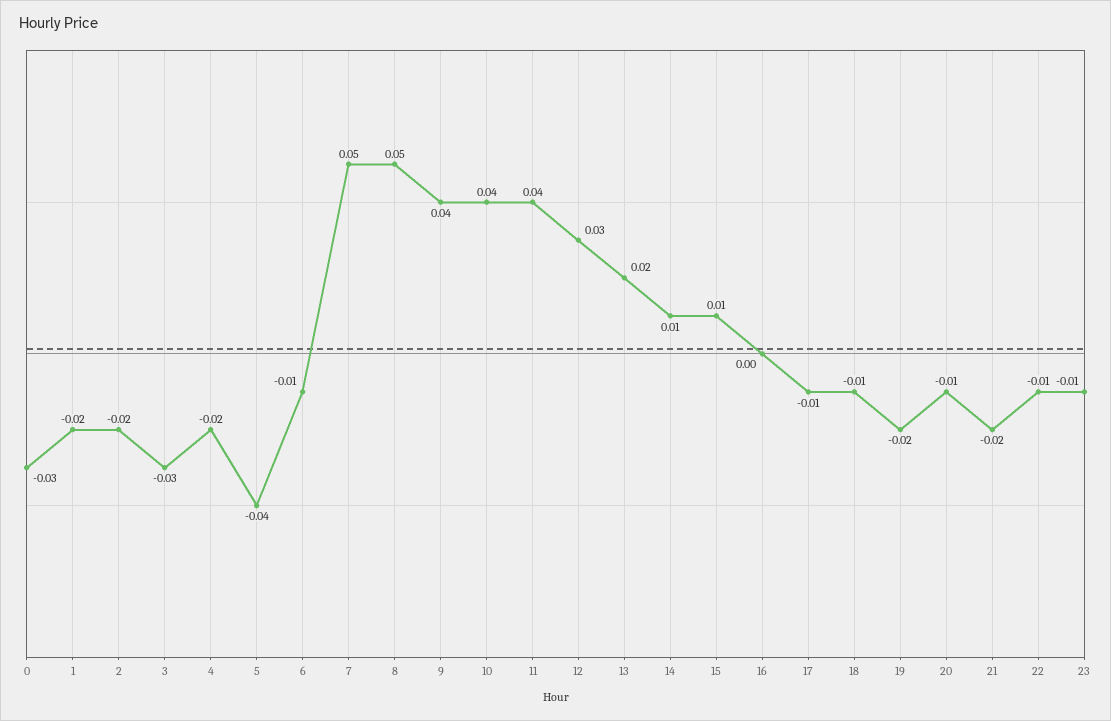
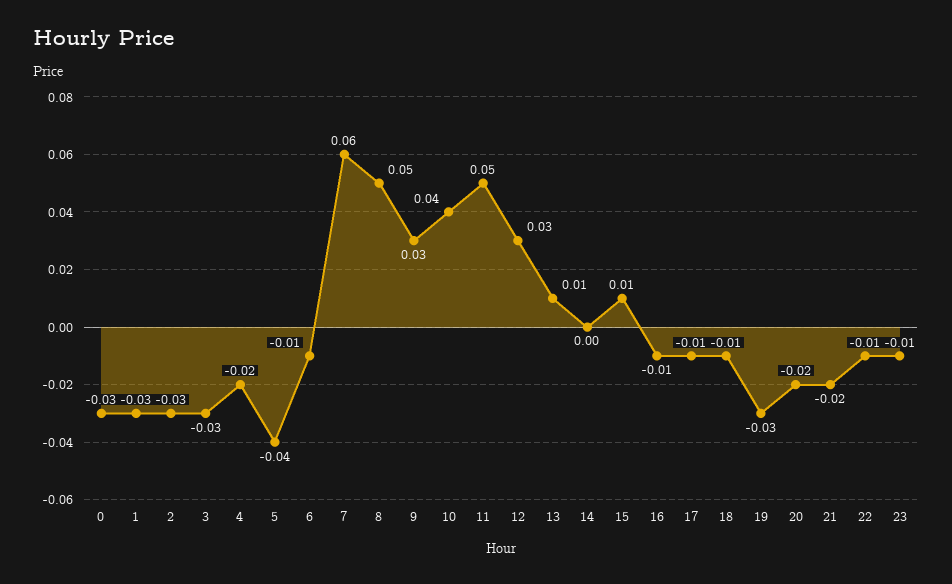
  {
    "0": -0.03,
-   "1": -0.02,
+   "1": -0.03,
-   "2": -0.02,
+   "2": -0.03,
    "3": -0.03,
    "4": -0.02,
    "5": -0.04,
    "6": -0.01,
-   "7": 0.05,
+   "7": 0.06,
    "8": 0.05,
-   "9": 0.04,
+   "9": 0.03,
    "10": 0.04,
-   "11": 0.04,
+   "11": 0.05,
    "12": 0.03,
-   "13": 0.02,
+   "13": 0.01,
-   "14": 0.01,
+   "14": 0,
    "15": 0.01,
-   "16": 0,
+   "16": -0.01,
    "17": -0.01,
    "18": -0.01,
-   "19": -0.02,
+   "19": -0.03,
-   "20": -0.01,
+   "20": -0.02,
    "21": -0.02,
    "22": -0.01,
    "23": -0.01
  }

